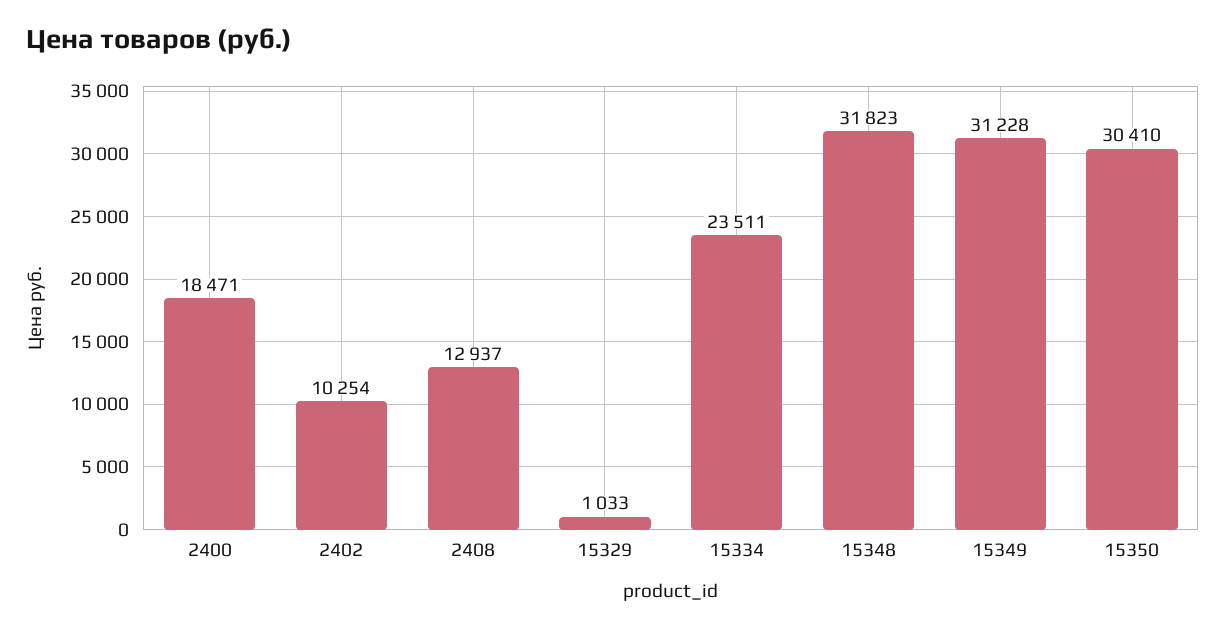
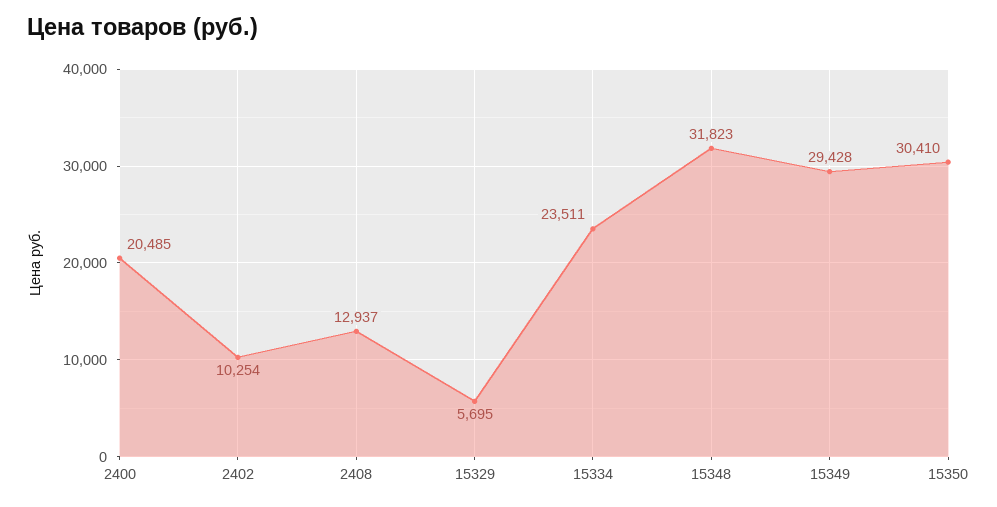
  {
-   "2400": 18471,
+   "2400": 20485,
    "2402": 10254,
    "2408": 12937,
-   "15329": 1033,
+   "15329": 5695,
    "15334": 23511,
    "15348": 31823,
-   "15349": 31228,
+   "15349": 29428,
    "15350": 30410
  }

